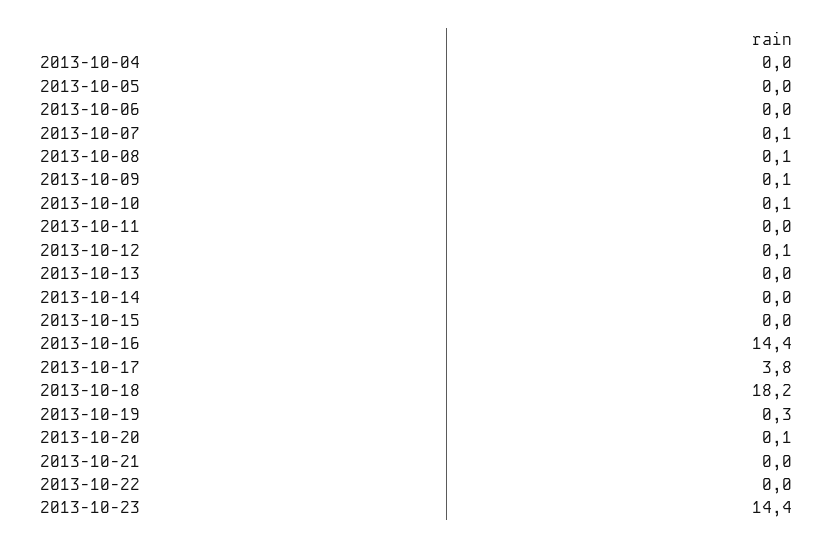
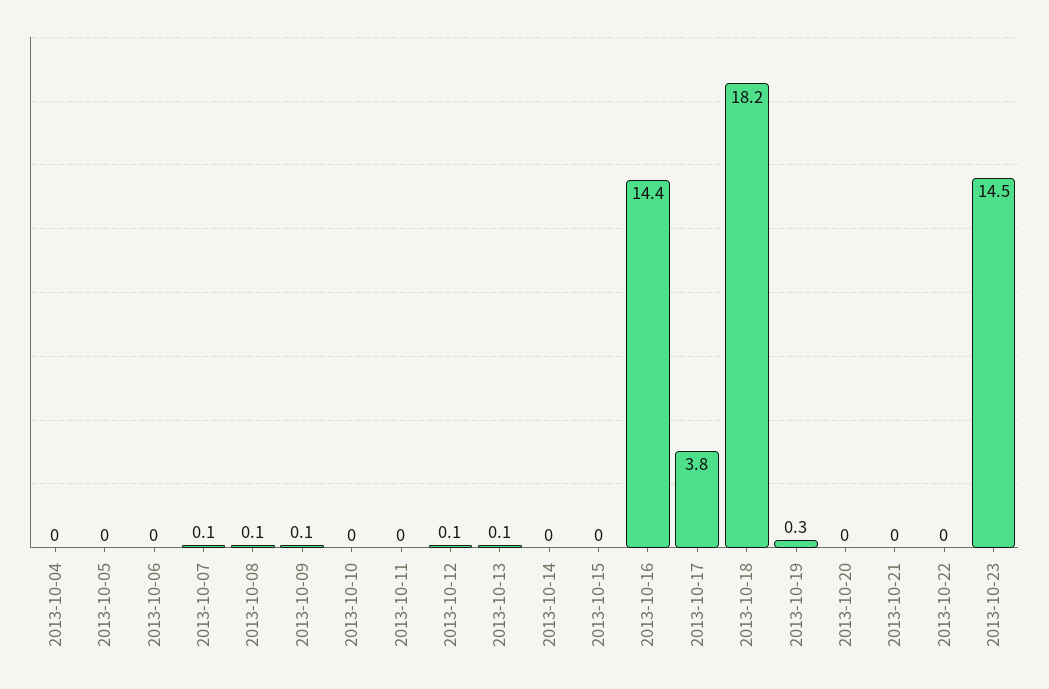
  {
    "2013-10-04": 0,
    "2013-10-05": 0,
    "2013-10-06": 0,
    "2013-10-07": 0.1,
    "2013-10-08": 0.1,
    "2013-10-09": 0.1,
-   "2013-10-10": 0.1,
+   "2013-10-10": 0,
    "2013-10-11": 0,
    "2013-10-12": 0.1,
-   "2013-10-13": 0,
+   "2013-10-13": 0.1,
    "2013-10-14": 0,
    "2013-10-15": 0,
    "2013-10-16": 14.4,
    "2013-10-17": 3.8,
    "2013-10-18": 18.2,
    "2013-10-19": 0.3,
-   "2013-10-20": 0.1,
+   "2013-10-20": 0,
    "2013-10-21": 0,
    "2013-10-22": 0,
-   "2013-10-23": 14.4
+   "2013-10-23": 14.5
  }

